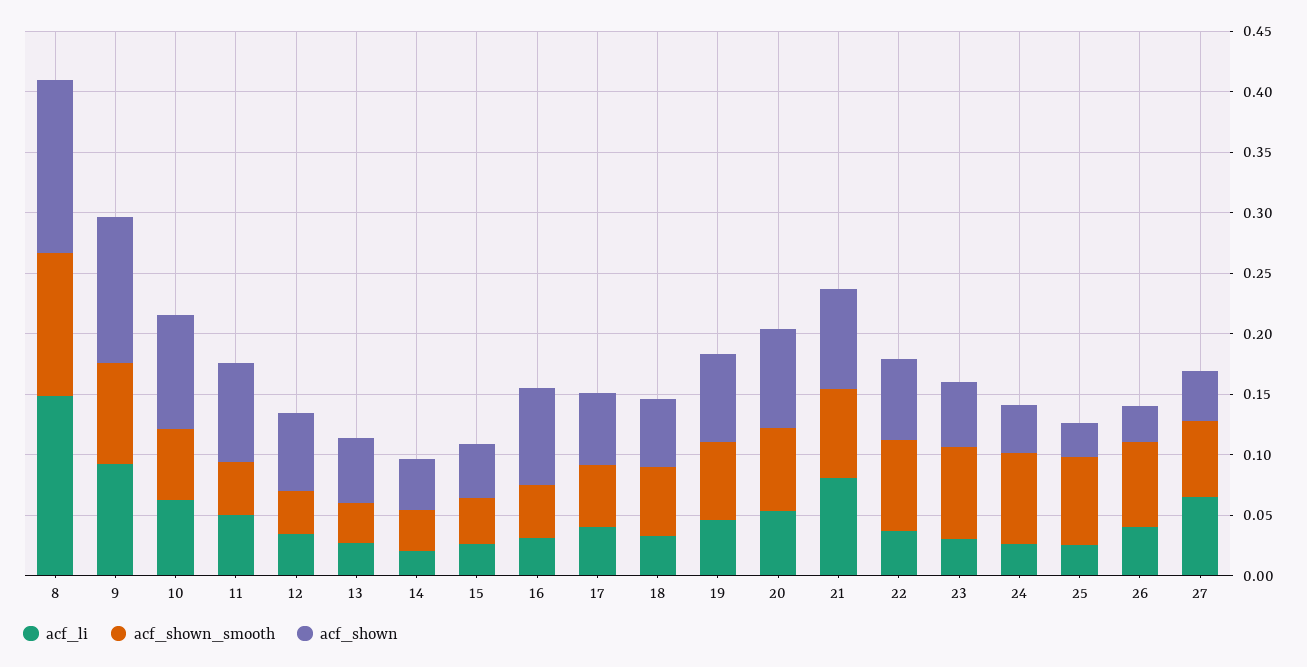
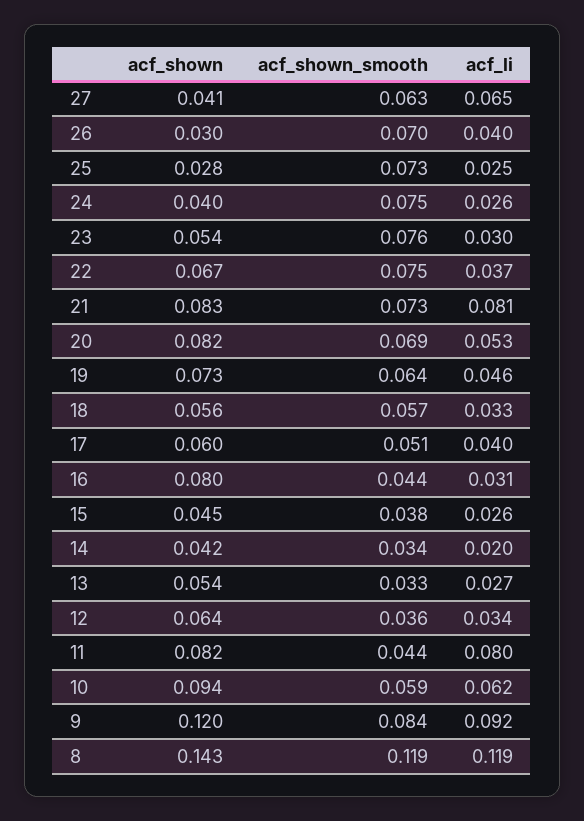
  {
    "acf_li": {
-     "8": 0.15,
+     "8": 0.119,
      "9": 0.092,
      "10": 0.062,
-     "11": 0.05,
+     "11": 0.08,
      "12": 0.034,
      "13": 0.027,
      "14": 0.02,
      "15": 0.026,
      "16": 0.031,
      "17": 0.04,
      "18": 0.033,
      "19": 0.046,
      "20": 0.053,
      "21": 0.081,
      "22": 0.037,
      "23": 0.03,
      "24": 0.026,
      "25": 0.025,
      "26": 0.04,
      "27": 0.065
    },
    "acf_shown_smooth": {
      "8": 0.119,
      "9": 0.084,
      "10": 0.059,
      "11": 0.044,
      "12": 0.036,
      "13": 0.033,
      "14": 0.034,
      "15": 0.038,
      "16": 0.044,
      "17": 0.051,
      "18": 0.057,
      "19": 0.064,
      "20": 0.069,
      "21": 0.073,
      "22": 0.075,
      "23": 0.076,
      "24": 0.075,
      "25": 0.073,
      "26": 0.07,
      "27": 0.063
    },
    "acf_shown": {
      "8": 0.143,
      "9": 0.12,
      "10": 0.094,
      "11": 0.082,
      "12": 0.064,
      "13": 0.054,
      "14": 0.042,
      "15": 0.045,
      "16": 0.08,
      "17": 0.06,
      "18": 0.056,
      "19": 0.073,
      "20": 0.082,
      "21": 0.083,
      "22": 0.067,
      "23": 0.054,
      "24": 0.04,
      "25": 0.028,
      "26": 0.03,
      "27": 0.041
    }
  }

